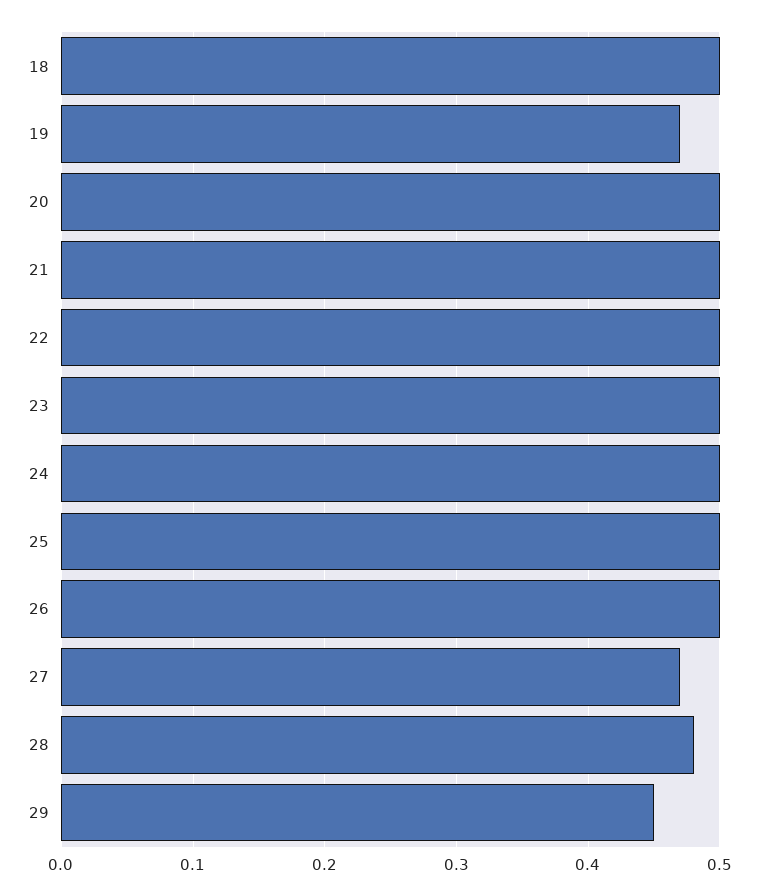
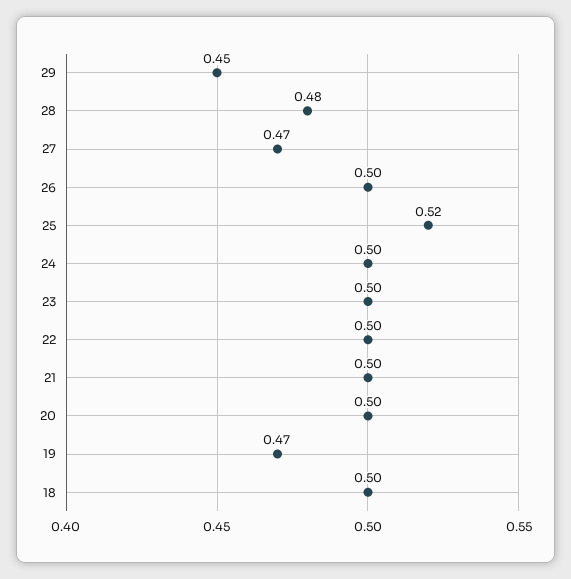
  {
    "18": 0.5,
    "19": 0.47,
    "20": 0.5,
    "21": 0.5,
    "22": 0.5,
    "23": 0.5,
    "24": 0.5,
-   "25": 0.5,
+   "25": 0.52,
    "26": 0.5,
    "27": 0.47,
    "28": 0.48,
    "29": 0.45
  }

